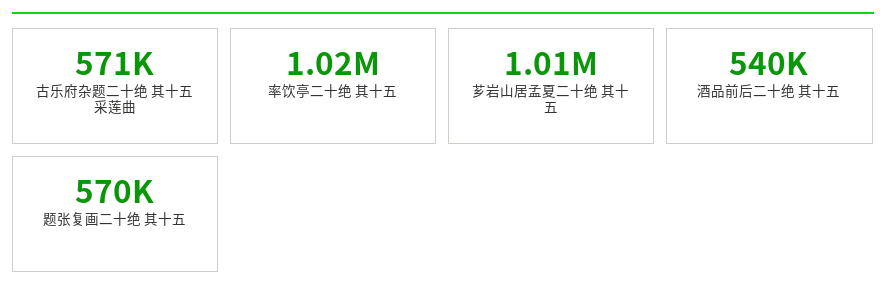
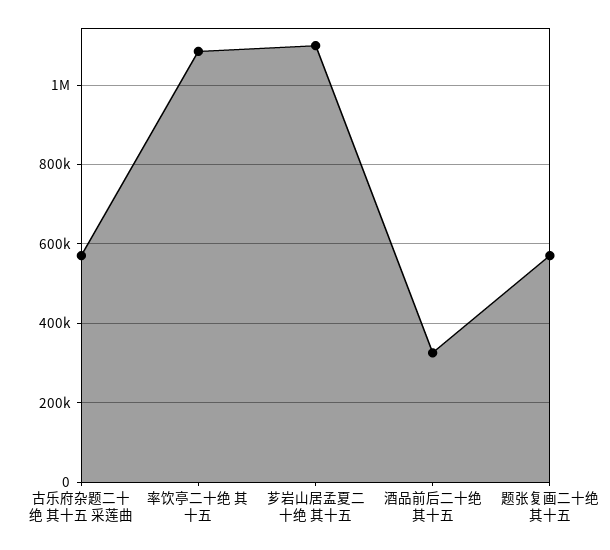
  {
    "古乐府杂题二十绝 其十五 采莲曲": 571000,
-   "率饮亭二十绝 其十五": 1020000,
+   "率饮亭二十绝 其十五": 1080000,
-   "芗岩山居孟夏二十绝 其十五": 1010000,
+   "芗岩山居孟夏二十绝 其十五": 1100000,
-   "酒品前后二十绝 其十五": 540000,
+   "酒品前后二十绝 其十五": 320000,
    "题张复画二十绝 其十五": 570000
  }

